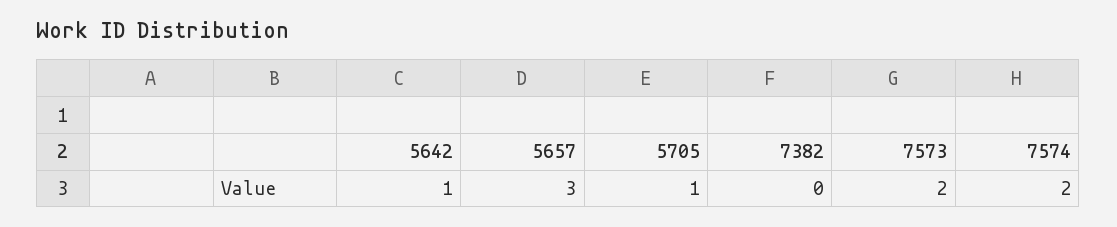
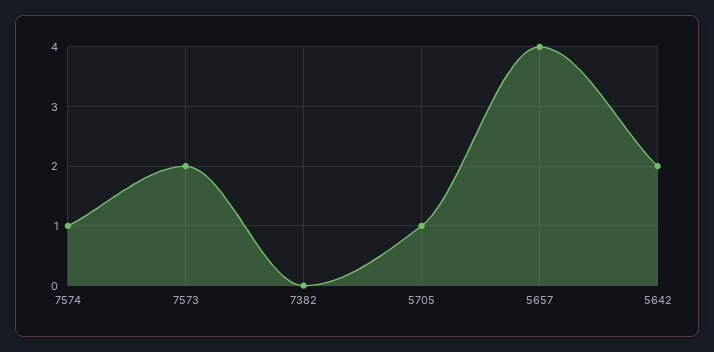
  {
-   "5642": 1,
+   "5642": 2,
-   "5657": 3,
+   "5657": 4,
    "5705": 1,
    "7382": 0,
    "7573": 2,
-   "7574": 2
+   "7574": 1
  }

